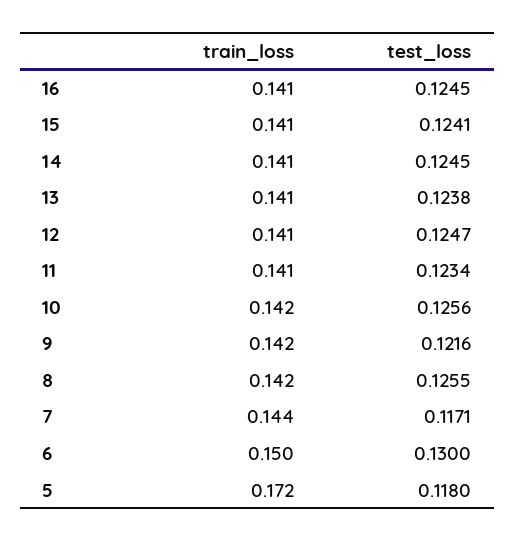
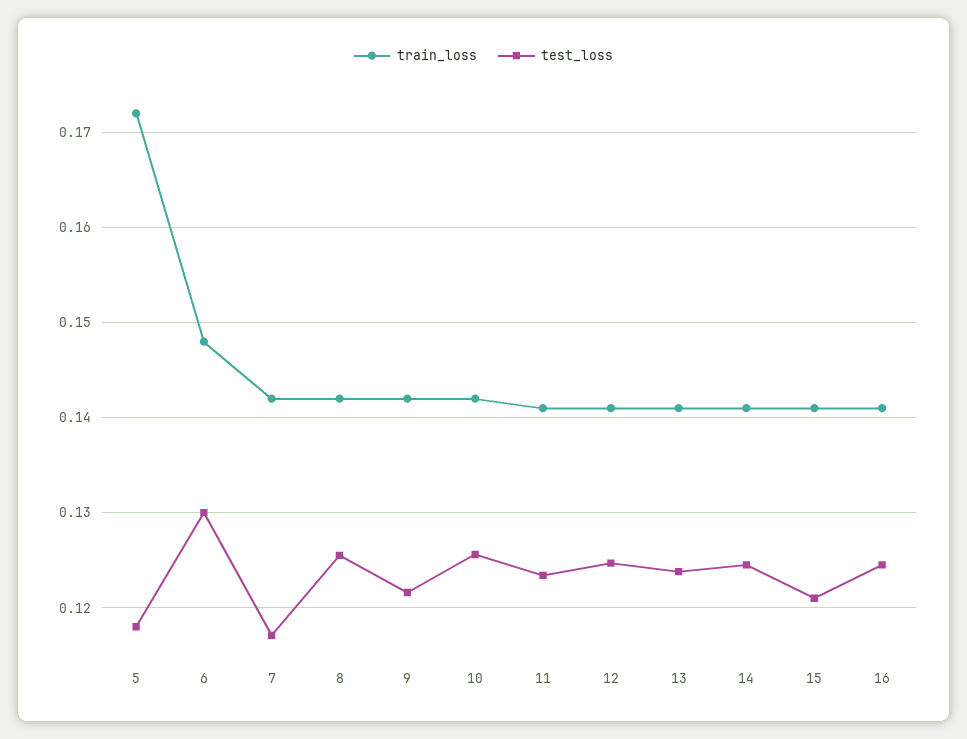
  {
    "train_loss": {
      "16": 0.141,
      "15": 0.141,
      "14": 0.141,
      "13": 0.141,
      "12": 0.141,
      "11": 0.141,
      "10": 0.142,
      "9": 0.142,
      "8": 0.142,
-     "7": 0.144,
+     "7": 0.142,
-     "6": 0.15,
+     "6": 0.148,
      "5": 0.172
    },
    "test_loss": {
      "16": 0.1245,
-     "15": 0.1241,
+     "15": 0.121,
      "14": 0.1245,
      "13": 0.1238,
      "12": 0.1247,
      "11": 0.1234,
      "10": 0.1256,
      "9": 0.1216,
      "8": 0.1255,
      "7": 0.1171,
      "6": 0.13,
      "5": 0.118
    }
  }

